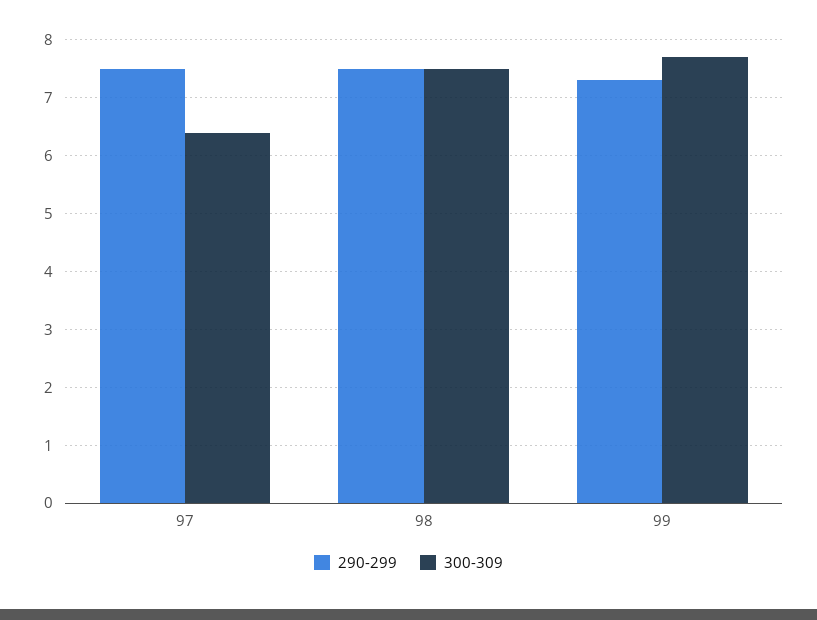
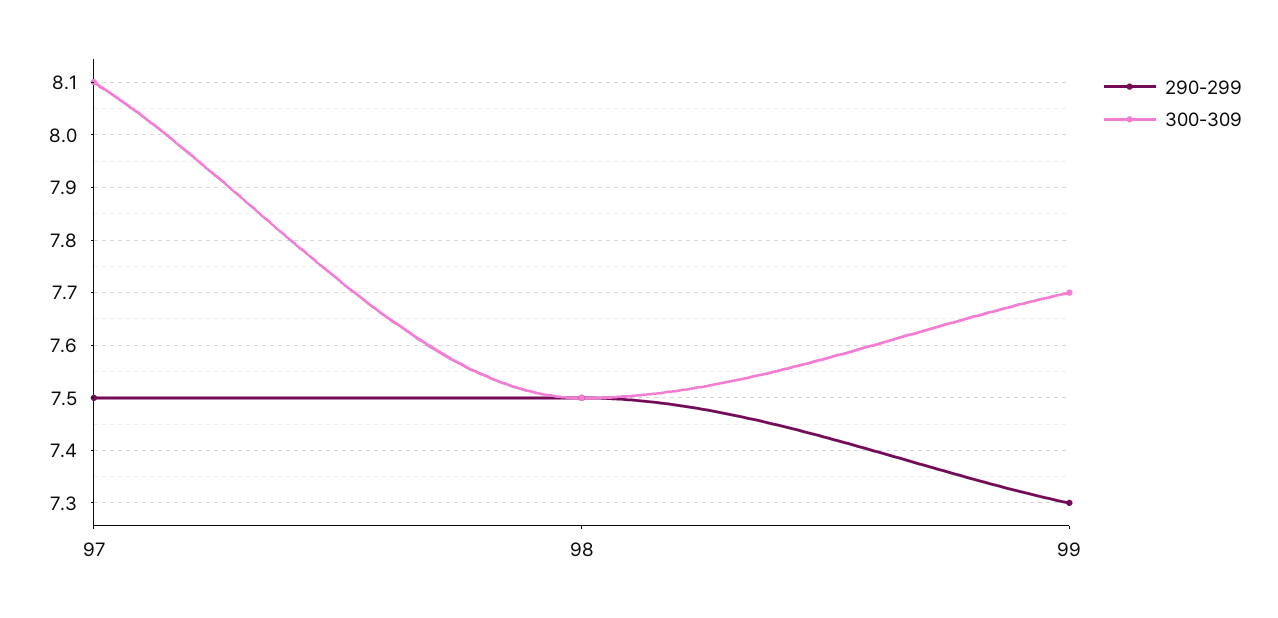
  {
    "290-299": {
      "97": 7.5,
      "98": 7.5,
      "99": 7.3
    },
    "300-309": {
-     "97": 6.5,
+     "97": 8.1,
      "98": 7.5,
      "99": 7.7
    }
  }

